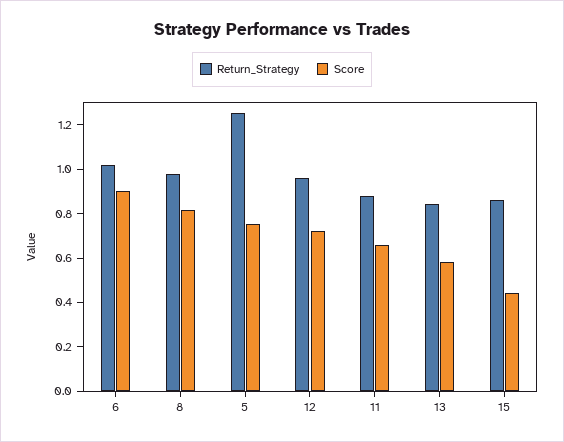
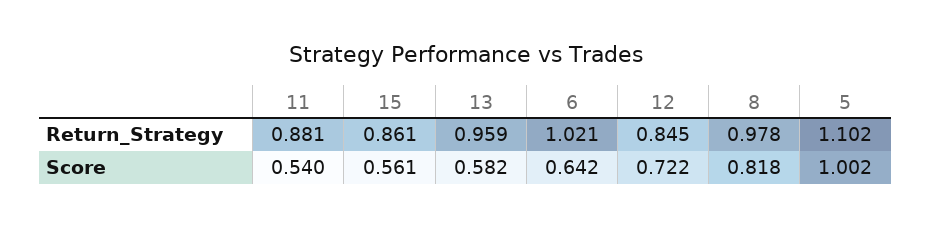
  {
    "Return_Strategy": {
      "6": 1.021,
      "8": 0.978,
-     "5": 1.25,
+     "5": 1.102,
-     "12": 0.95,
+     "12": 0.845,
      "11": 0.881,
-     "13": 0.85,
+     "13": 0.959,
      "15": 0.861
    },
    "Score": {
-     "6": 0.9,
+     "6": 0.642,
      "8": 0.818,
-     "5": 0.75,
+     "5": 1.002,
      "12": 0.722,
-     "11": 0.65,
+     "11": 0.54,
      "13": 0.582,
-     "15": 0.45
+     "15": 0.561
    }
  }

